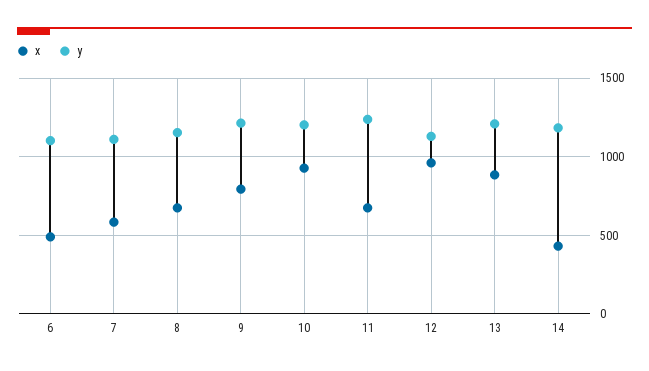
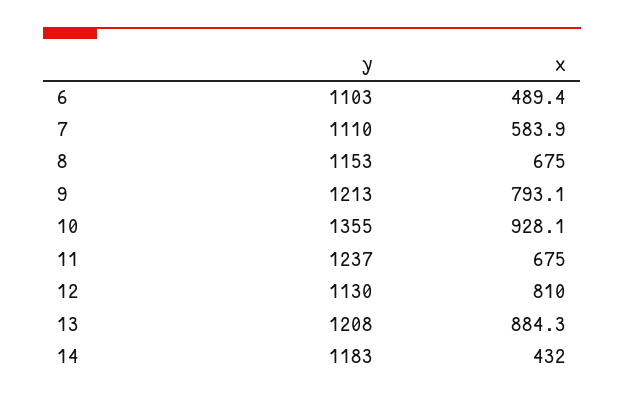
  {
    "x": {
      "6": 489.4,
      "7": 583.9,
      "8": 675,
      "9": 793.1,
      "10": 928.1,
      "11": 675,
-     "12": 950,
+     "12": 810,
      "13": 884.3,
      "14": 432
    },
    "y": {
      "6": 1103,
      "7": 1110,
      "8": 1153,
      "9": 1213,
-     "10": 1200,
+     "10": 1355,
      "11": 1237,
      "12": 1130,
      "13": 1208,
      "14": 1183
    }
  }

